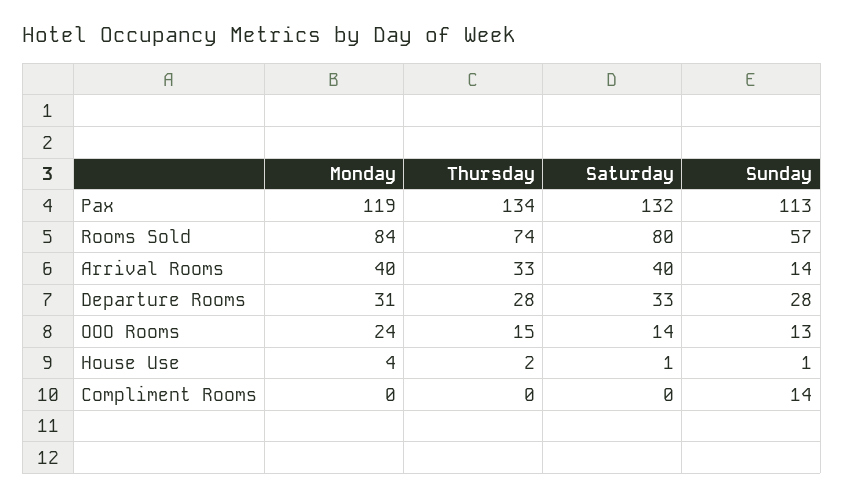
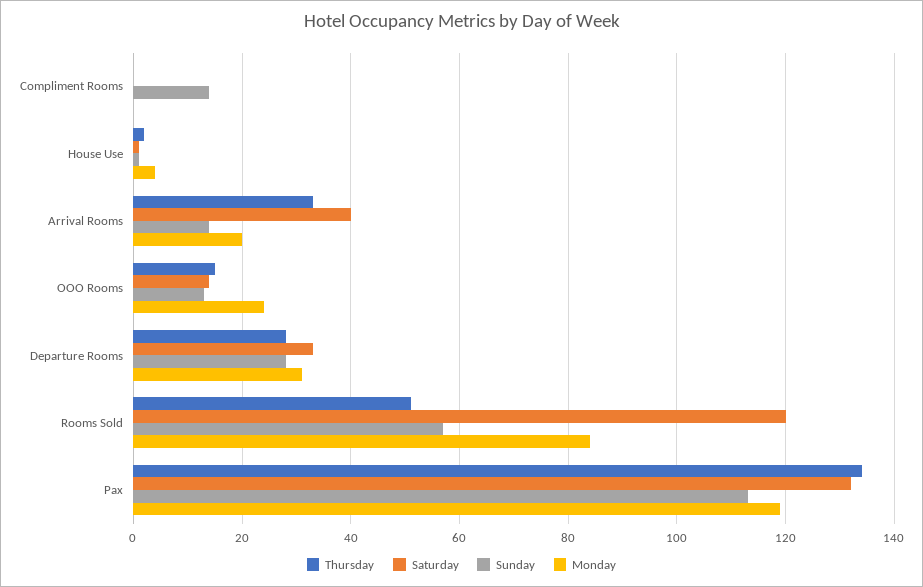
  {
    "Monday": {
      "Pax": 119,
      "Rooms Sold": 84,
-     "Arrival Rooms": 40,
+     "Arrival Rooms": 20,
      "Departure Rooms": 31,
      "OOO Rooms": 24,
      "House Use": 4,
      "Compliment Rooms": 0
    },
    "Thursday": {
      "Pax": 134,
-     "Rooms Sold": 74,
+     "Rooms Sold": 50,
      "Arrival Rooms": 33,
      "Departure Rooms": 28,
      "OOO Rooms": 15,
      "House Use": 2,
      "Compliment Rooms": 0
    },
    "Saturday": {
      "Pax": 132,
-     "Rooms Sold": 80,
+     "Rooms Sold": 120,
      "Arrival Rooms": 40,
      "Departure Rooms": 33,
      "OOO Rooms": 14,
      "House Use": 1,
      "Compliment Rooms": 0
    },
    "Sunday": {
      "Pax": 113,
      "Rooms Sold": 57,
      "Arrival Rooms": 14,
      "Departure Rooms": 28,
      "OOO Rooms": 13,
      "House Use": 1,
      "Compliment Rooms": 14
    }
  }

